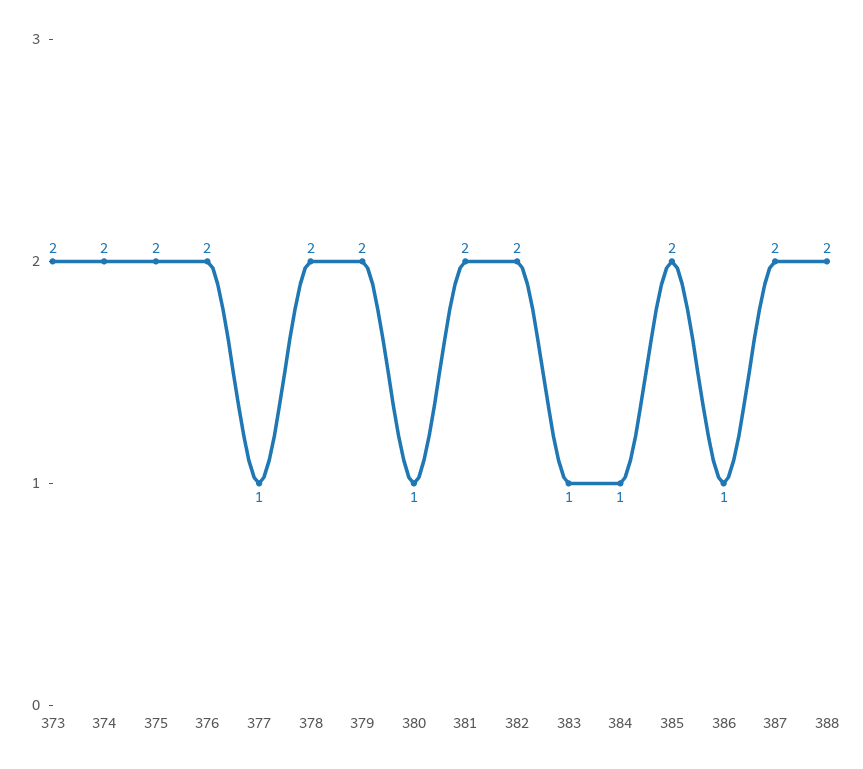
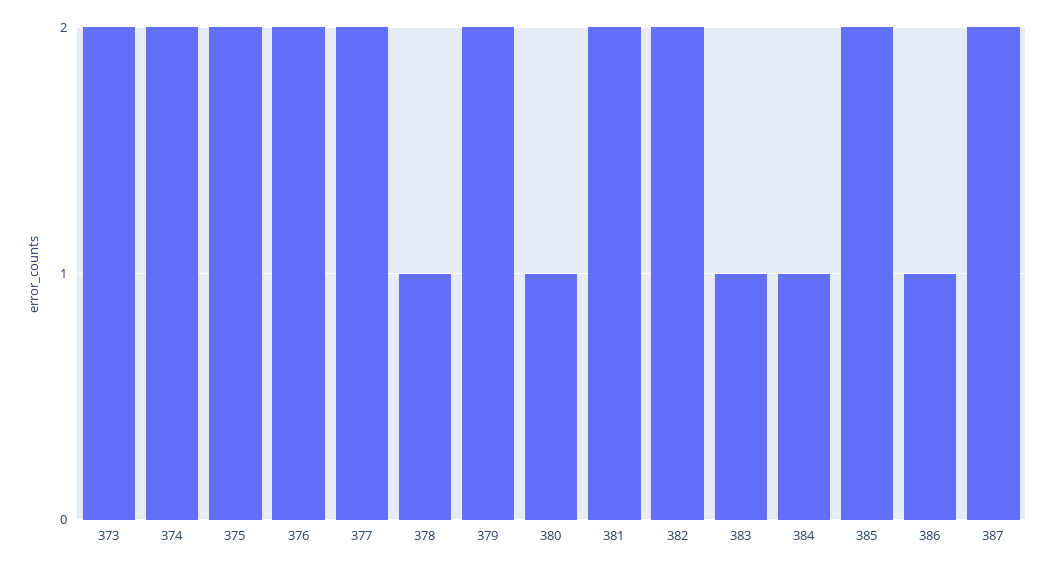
  {
    "373": 2,
    "374": 2,
    "375": 2,
    "376": 2,
-   "377": 1,
+   "377": 2,
-   "378": 2,
+   "378": 1,
    "379": 2,
    "380": 1,
    "381": 2,
    "382": 2,
    "383": 1,
    "384": 1,
    "385": 2,
    "386": 1,
-   "387": 2,
+   "387": 2
-   "388": 2
  }

